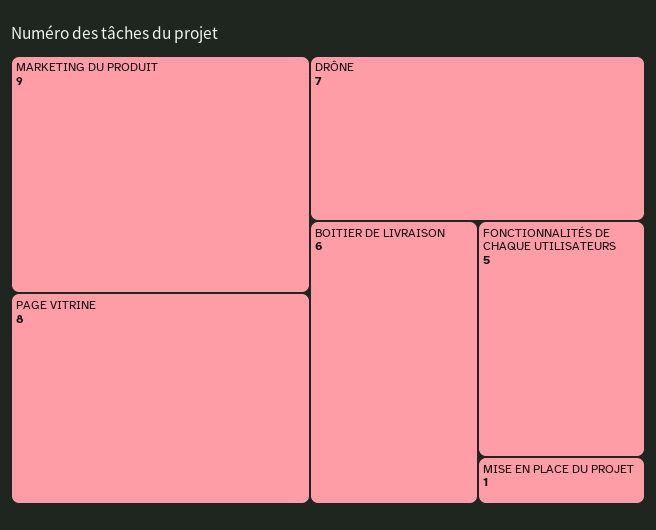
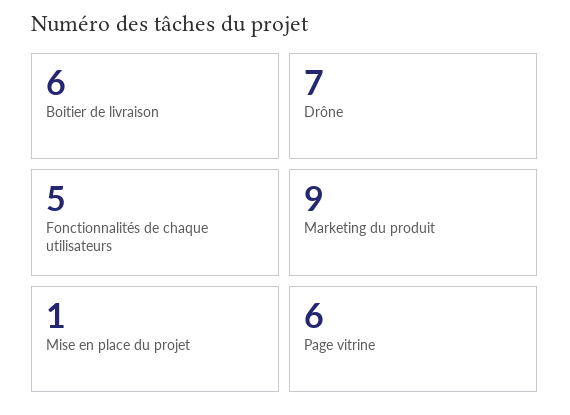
  {
    "MARKETING DU PRODUIT": 9,
-   "PAGE VITRINE": 8,
+   "PAGE VITRINE": 6,
    "DRÔNE": 7,
    "BOITIER DE LIVRAISON": 6,
    "FONCTIONNALITÉS DE CHAQUE UTILISATEURS": 5,
    "MISE EN PLACE DU PROJET": 1
  }

